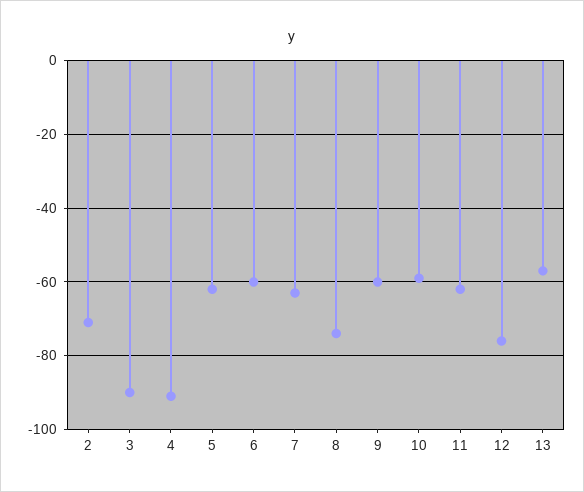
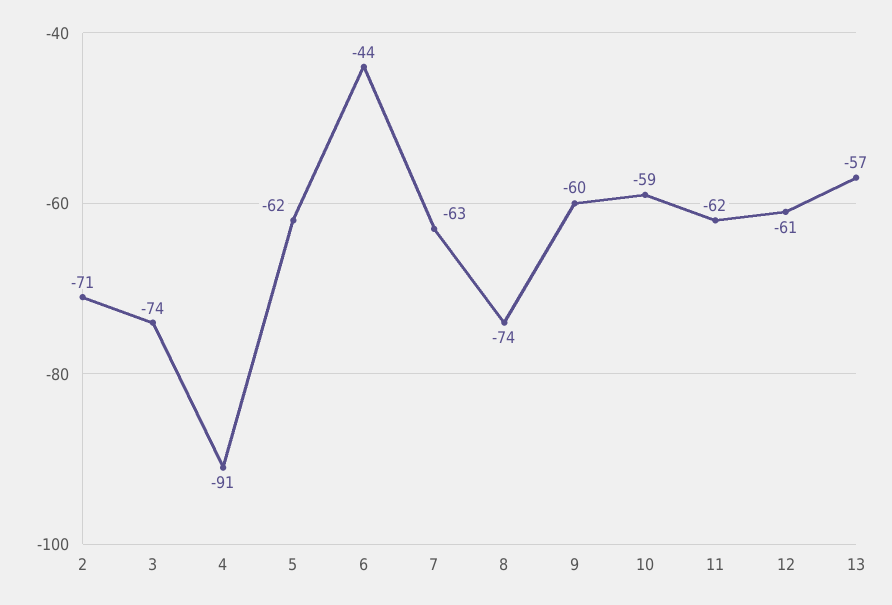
  {
    "2": -71,
-   "3": -90,
+   "3": -74,
    "4": -91,
    "5": -62,
-   "6": -60,
+   "6": -44,
    "7": -63,
    "8": -74,
    "9": -60,
    "10": -59,
    "11": -62,
-   "12": -75,
+   "12": -61,
    "13": -57
  }

